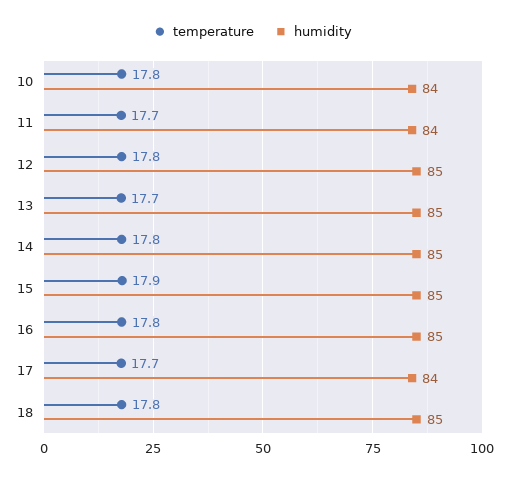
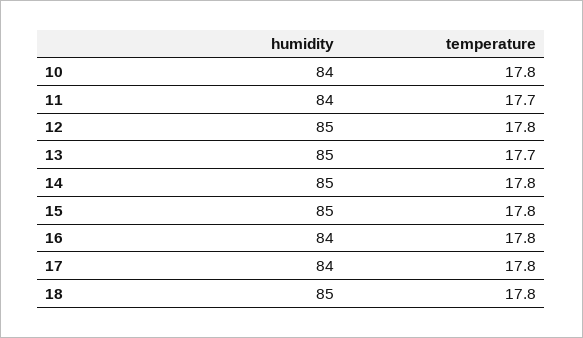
  {
    "temperature": {
      "10": 17.8,
      "11": 17.7,
      "12": 17.8,
      "13": 17.7,
      "14": 17.8,
-     "15": 17.9,
+     "15": 17.8,
      "16": 17.8,
-     "17": 17.7,
+     "17": 17.8,
      "18": 17.8
    },
    "humidity": {
      "10": 84,
      "11": 84,
      "12": 85,
      "13": 85,
      "14": 85,
      "15": 85,
-     "16": 85,
+     "16": 84,
      "17": 84,
      "18": 85
    }
  }

